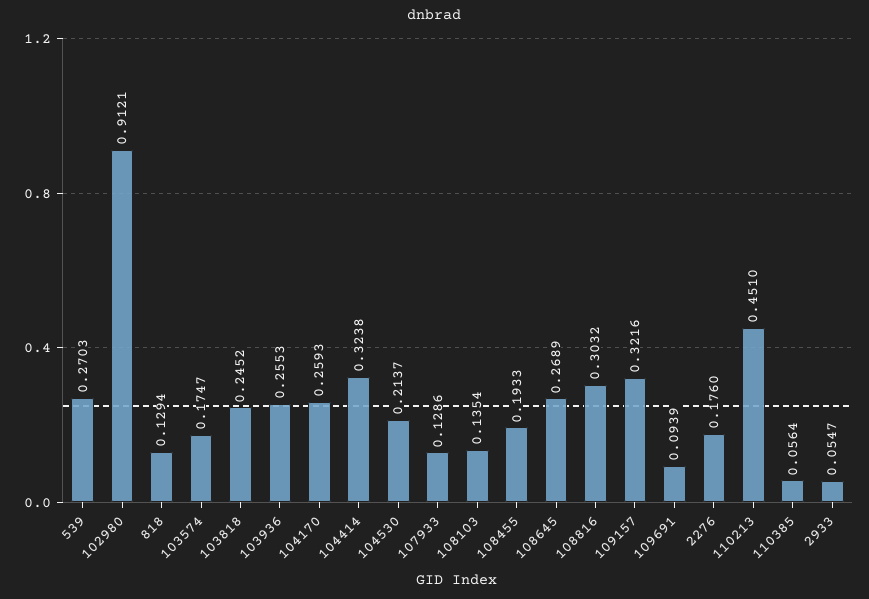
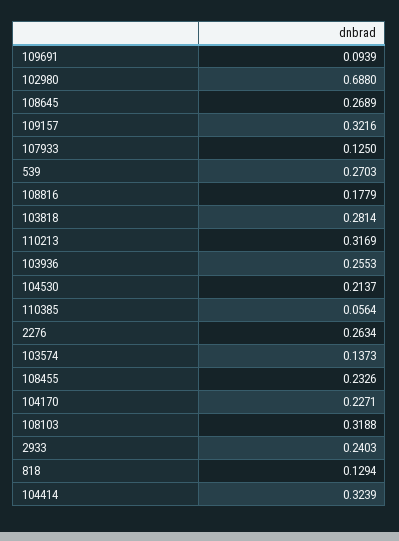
  {
    "539": 0.2703,
-   "102980": 0.9121,
+   "102980": 0.688,
    "818": 0.1294,
-   "103574": 0.1747,
+   "103574": 0.1373,
-   "103818": 0.2452,
+   "103818": 0.2814,
    "103936": 0.2553,
-   "104170": 0.2593,
+   "104170": 0.2271,
-   "104414": 0.3238,
+   "104414": 0.3239,
    "104530": 0.2137,
-   "107933": 0.1286,
+   "107933": 0.125,
-   "108103": 0.1354,
+   "108103": 0.3188,
-   "108455": 0.1933,
+   "108455": 0.2326,
    "108645": 0.2689,
-   "108816": 0.3032,
+   "108816": 0.1779,
    "109157": 0.3216,
    "109691": 0.0939,
-   "2276": 0.176,
+   "2276": 0.2634,
-   "110213": 0.451,
+   "110213": 0.3169,
    "110385": 0.0564,
-   "2933": 0.0547
+   "2933": 0.2403
  }

